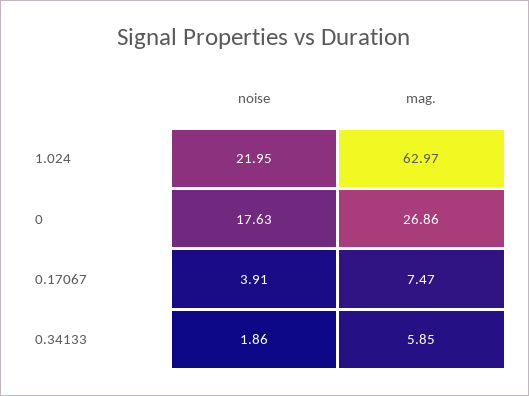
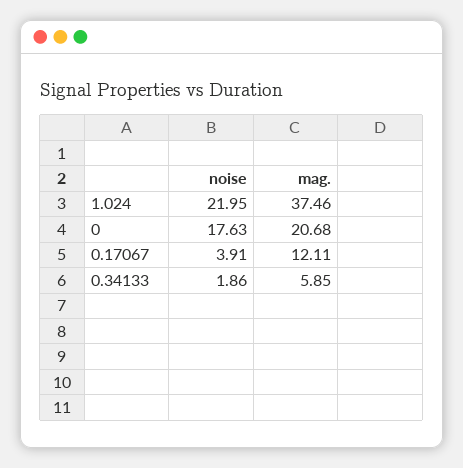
  {
    "noise": {
      "1.024": 21.95,
      "0": 17.63,
      "0.17067": 3.91,
      "0.34133": 1.86
    },
    "mag.": {
-     "1.024": 62.97,
+     "1.024": 37.46,
-     "0": 26.86,
+     "0": 20.68,
-     "0.17067": 7.47,
+     "0.17067": 12.11,
      "0.34133": 5.85
    }
  }

